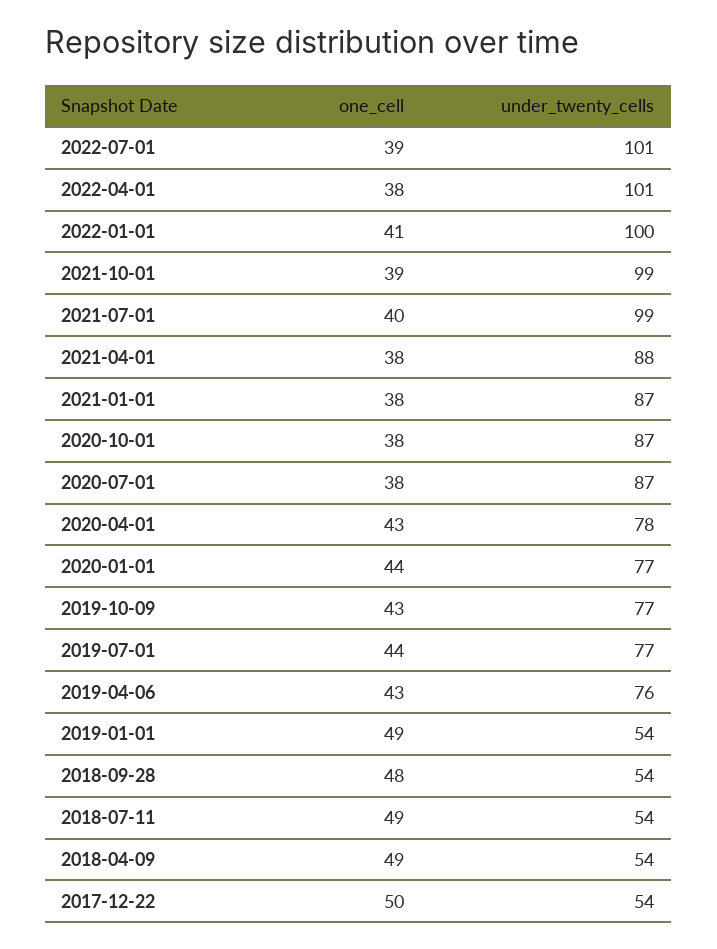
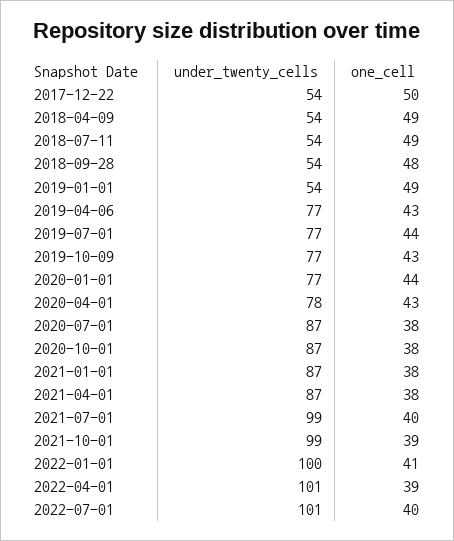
  {
    "one_cell": {
-     "2022-07-01": 39,
+     "2022-07-01": 40,
-     "2022-04-01": 38,
+     "2022-04-01": 39,
      "2022-01-01": 41,
      "2021-10-01": 39,
      "2021-07-01": 40,
      "2021-04-01": 38,
      "2021-01-01": 38,
      "2020-10-01": 38,
      "2020-07-01": 38,
      "2020-04-01": 43,
      "2020-01-01": 44,
      "2019-10-09": 43,
      "2019-07-01": 44,
      "2019-04-06": 43,
      "2019-01-01": 49,
      "2018-09-28": 48,
      "2018-07-11": 49,
      "2018-04-09": 49,
      "2017-12-22": 50
    },
    "under_twenty_cells": {
      "2022-07-01": 101,
      "2022-04-01": 101,
      "2022-01-01": 100,
      "2021-10-01": 99,
      "2021-07-01": 99,
-     "2021-04-01": 88,
+     "2021-04-01": 87,
      "2021-01-01": 87,
      "2020-10-01": 87,
      "2020-07-01": 87,
      "2020-04-01": 78,
      "2020-01-01": 77,
      "2019-10-09": 77,
      "2019-07-01": 77,
-     "2019-04-06": 76,
+     "2019-04-06": 77,
      "2019-01-01": 54,
      "2018-09-28": 54,
      "2018-07-11": 54,
      "2018-04-09": 54,
      "2017-12-22": 54
    }
  }

